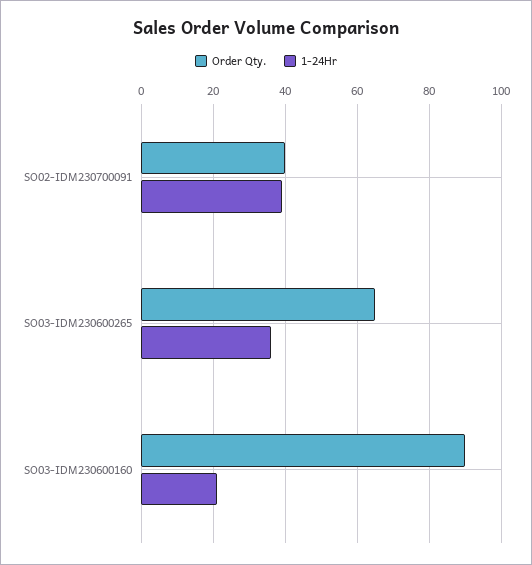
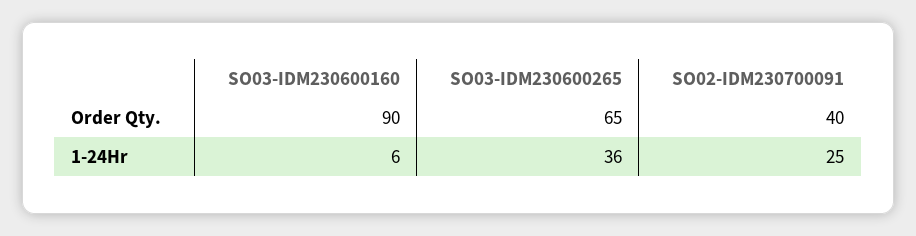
  {
    "Order Qty.": {
      "SO02-IDM230700091": 40,
      "SO03-IDM230600265": 65,
      "SO03-IDM230600160": 90
    },
    "1-24Hr": {
-     "SO02-IDM230700091": 40,
+     "SO02-IDM230700091": 25,
      "SO03-IDM230600265": 36,
-     "SO03-IDM230600160": 20
+     "SO03-IDM230600160": 6
    }
  }

